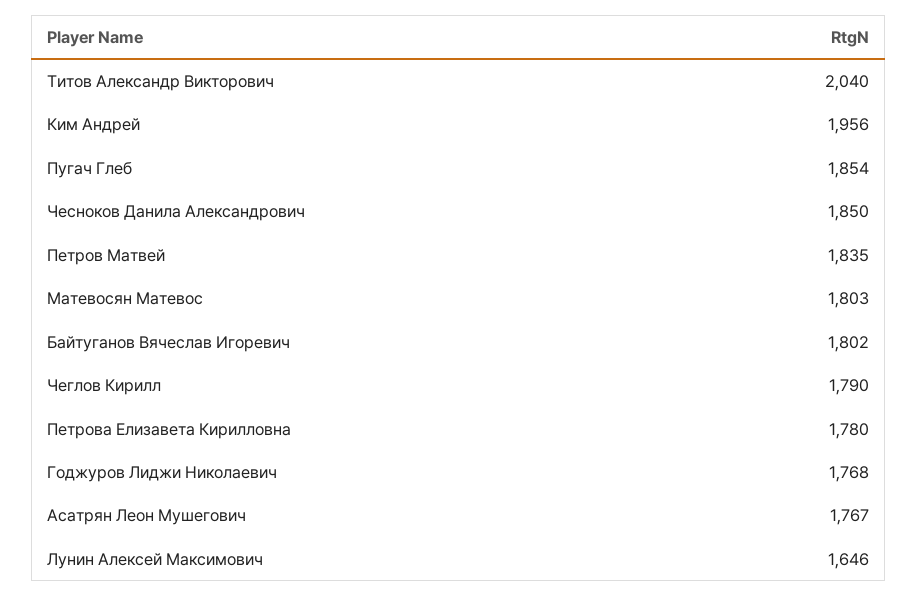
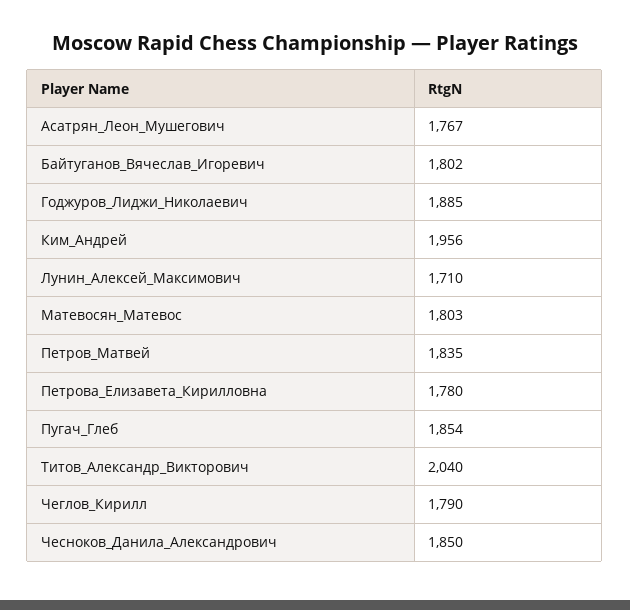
  {
    "Титов Александр Викторович": 2040,
    "Ким Андрей": 1956,
    "Пугач Глеб": 1854,
    "Чесноков Данила Александрович": 1850,
    "Петров Матвей": 1835,
    "Матевосян Матевос": 1803,
    "Байтуганов Вячеслав Игоревич": 1802,
    "Чеглов Кирилл": 1790,
    "Петрова Елизавета Кирилловна": 1780,
-   "Годжуров Лиджи Николаевич": 1768,
+   "Годжуров Лиджи Николаевич": 1885,
    "Асатрян Леон Мушегович": 1767,
-   "Лунин Алексей Максимович": 1646
+   "Лунин Алексей Максимович": 1710
  }

